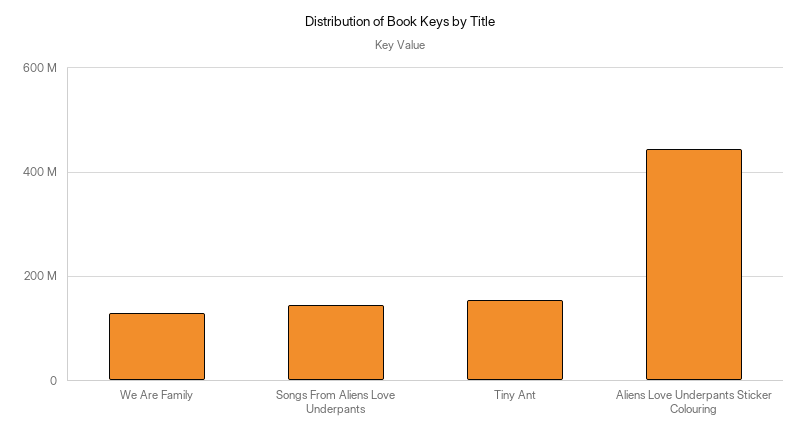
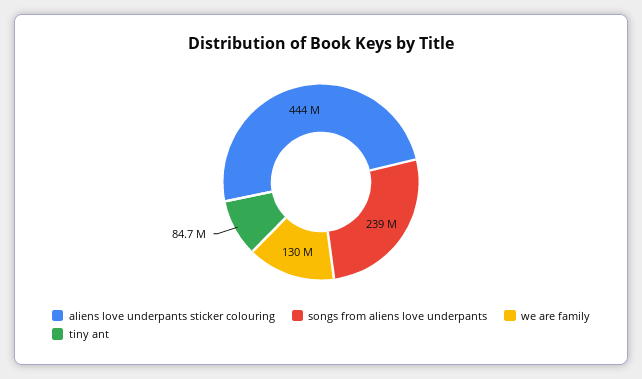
  {
    "We Are Family": 130000000,
-   "Songs From Aliens Love Underpants": 140000000,
+   "Songs From Aliens Love Underpants": 239000000,
-   "Tiny Ant": 160000000,
+   "Tiny Ant": 84700000,
    "Aliens Love Underpants Sticker Colouring": 444000000
  }

